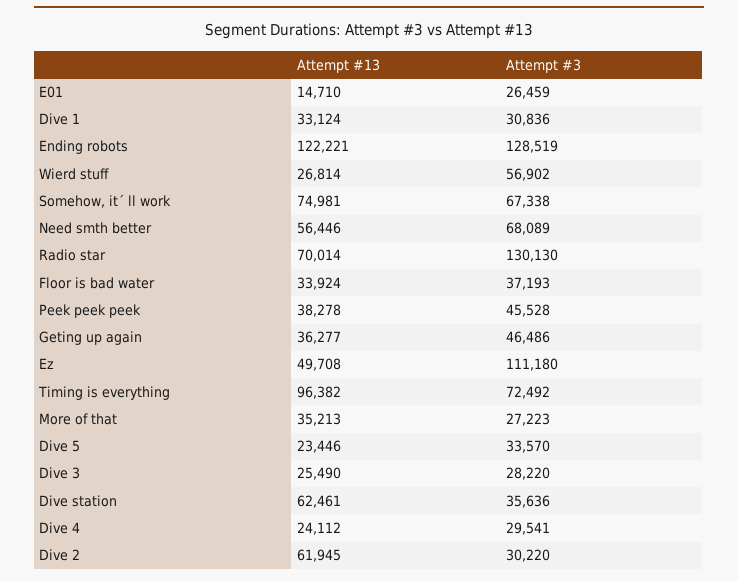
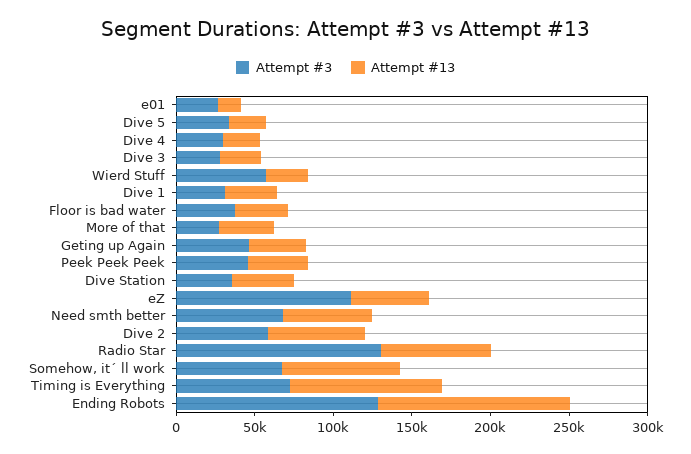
  {
    "Attempt #13": {
      "E01": 14710,
      "Dive 1": 33124,
      "Ending robots": 122221,
      "Wierd stuff": 26814,
      "Somehow, it´ ll work": 74981,
      "Need smth better": 56446,
      "Radio star": 70014,
      "Floor is bad water": 33924,
      "Peek peek peek": 38278,
      "Geting up again": 36277,
      "Ez": 49708,
      "Timing is everything": 96382,
      "More of that": 35213,
      "Dive 5": 23446,
      "Dive 3": 25490,
-     "Dive station": 62461,
+     "Dive station": 40000,
      "Dive 4": 24112,
      "Dive 2": 61945
    },
    "Attempt #3": {
      "E01": 26459,
      "Dive 1": 30836,
      "Ending robots": 128519,
      "Wierd stuff": 56902,
      "Somehow, it´ ll work": 67338,
      "Need smth better": 68089,
      "Radio star": 130130,
      "Floor is bad water": 37193,
      "Peek peek peek": 45528,
      "Geting up again": 46486,
      "Ez": 111180,
      "Timing is everything": 72492,
      "More of that": 27223,
      "Dive 5": 33570,
      "Dive 3": 28220,
      "Dive station": 35636,
      "Dive 4": 29541,
-     "Dive 2": 30220
+     "Dive 2": 60000
    }
  }

